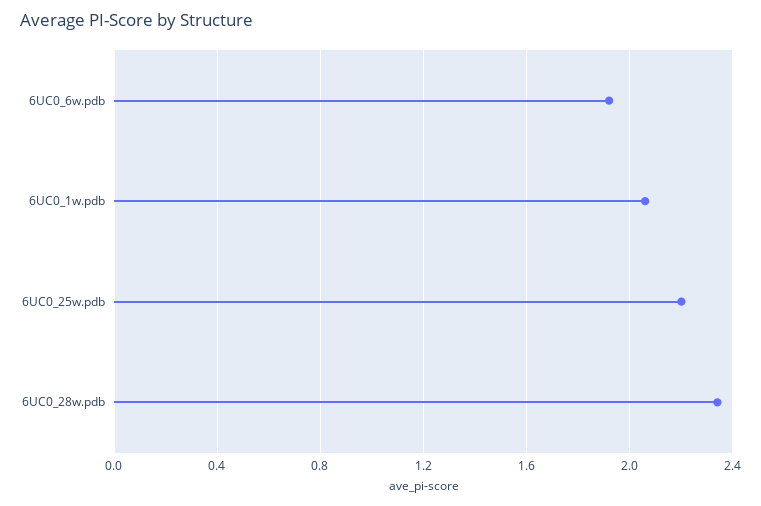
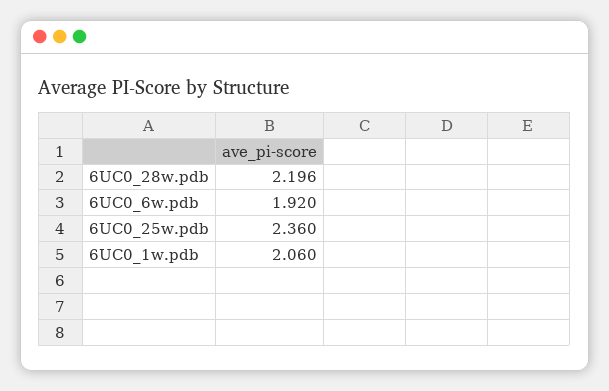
  {
    "6UC0_6w.pdb": 1.92,
    "6UC0_1w.pdb": 2.06,
-   "6UC0_25w.pdb": 2.2,
+   "6UC0_25w.pdb": 2.36,
-   "6UC0_28w.pdb": 2.35
+   "6UC0_28w.pdb": 2.196
  }

